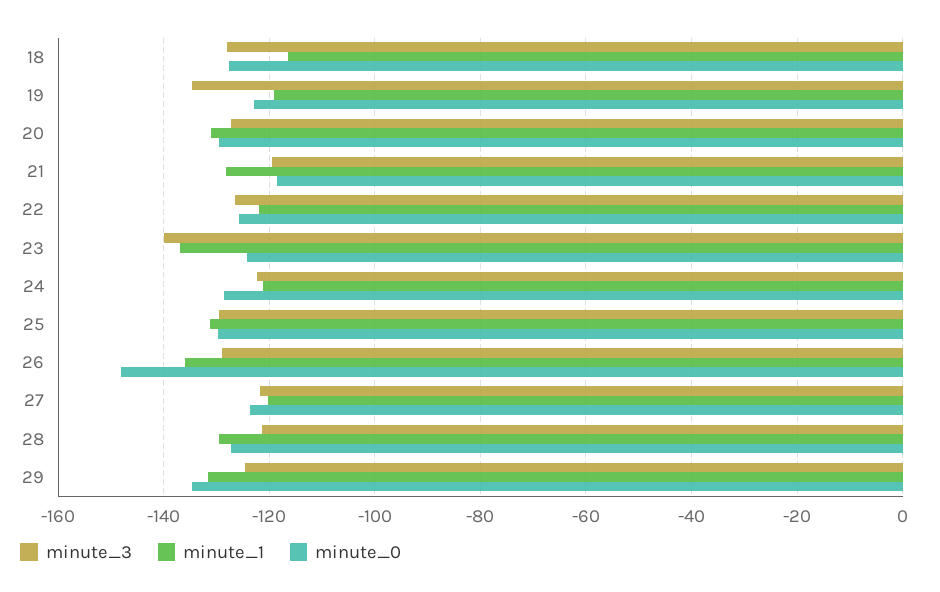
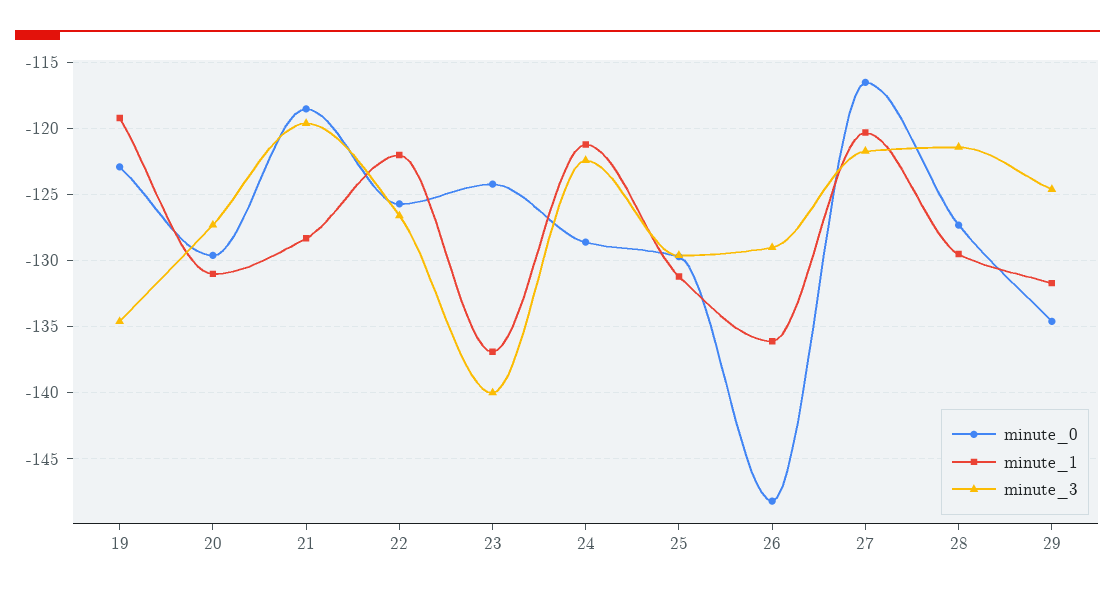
  {
    "minute_3": {
-     "18": -128,
      "19": -134.5,
      "20": -127.5,
      "21": -119.5,
      "22": -126.5,
      "23": -140,
      "24": -122.5,
      "25": -129.5,
      "26": -129,
      "27": -121.5,
      "28": -121.5,
      "29": -124.5
    },
    "minute_1": {
-     "18": -116,
      "19": -119,
      "20": -131,
      "21": -128.5,
      "22": -122,
      "23": -137,
      "24": -121,
      "25": -131,
      "26": -136,
      "27": -120.5,
      "28": -129.5,
      "29": -131.5
    },
    "minute_0": {
-     "18": -128,
      "19": -123,
      "20": -129.5,
      "21": -118.5,
      "22": -125.5,
      "23": -124,
      "24": -128.5,
      "25": -129.5,
      "26": -148,
-     "27": -124,
+     "27": -116.5,
      "28": -127.5,
      "29": -134.5
    }
  }

